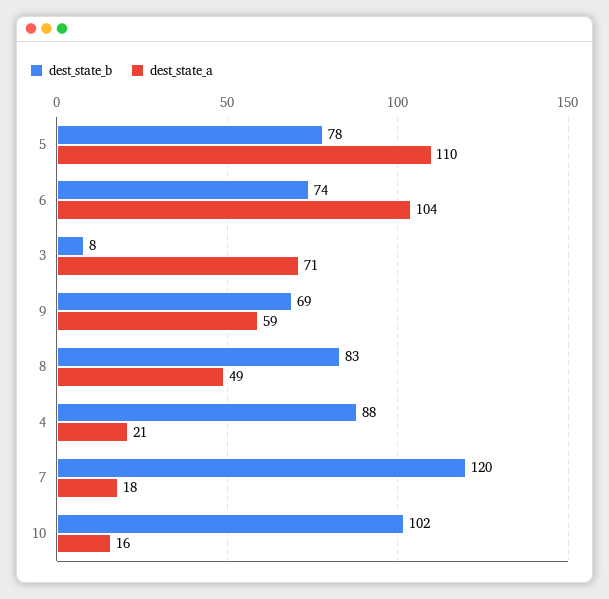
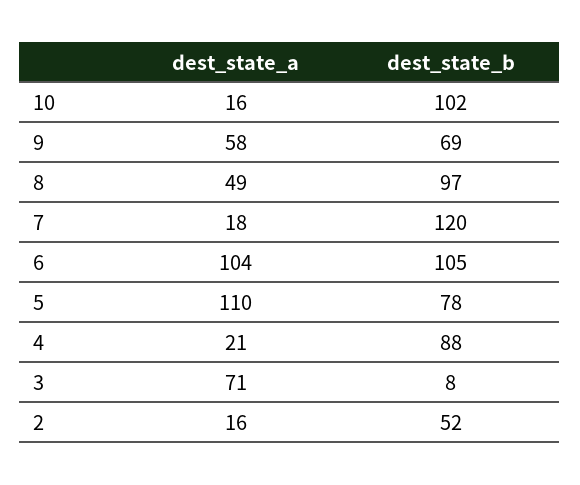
  {
    "dest_state_b": {
      "5": 78,
-     "6": 74,
+     "6": 105,
      "3": 8,
      "9": 69,
-     "8": 83,
+     "8": 97,
      "4": 88,
      "7": 120,
-     "10": 102
+     "10": 102,
+     "2": 52
    },
    "dest_state_a": {
      "5": 110,
      "6": 104,
      "3": 71,
-     "9": 59,
+     "9": 58,
      "8": 49,
      "4": 21,
      "7": 18,
-     "10": 16
+     "10": 16,
+     "2": 16
    }
  }

